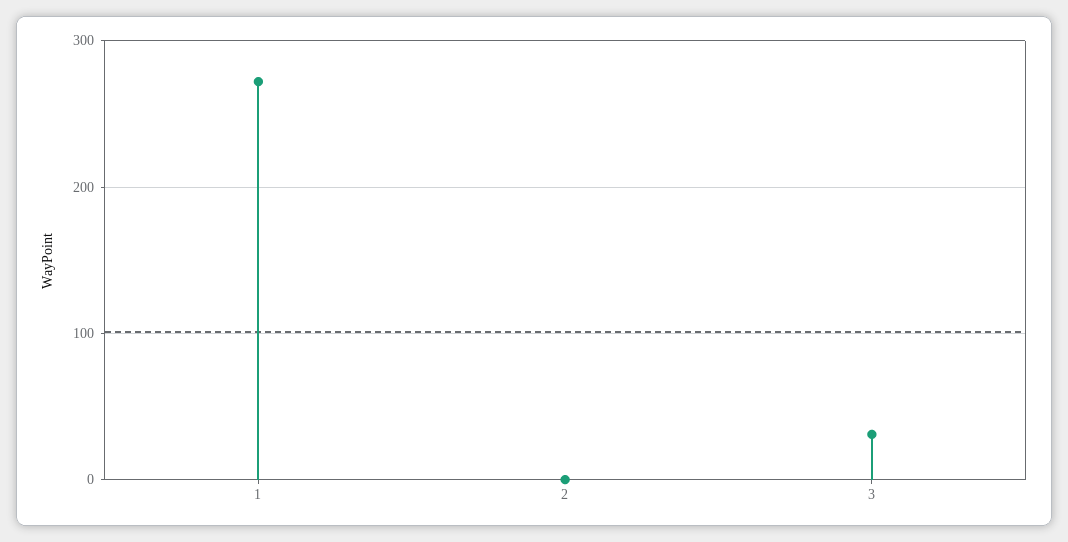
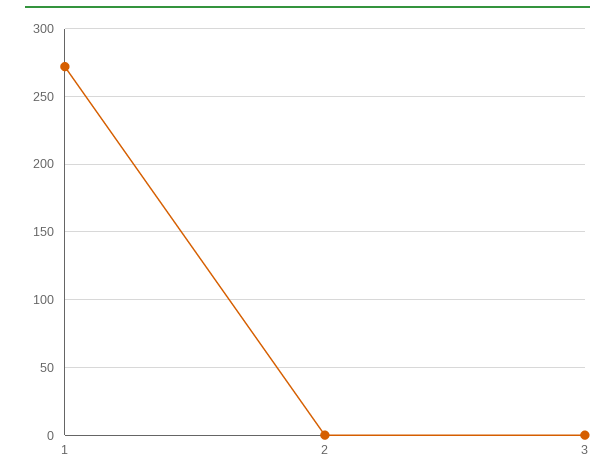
  {
    "1": 270,
    "2": 0,
-   "3": 30
+   "3": 0
  }

